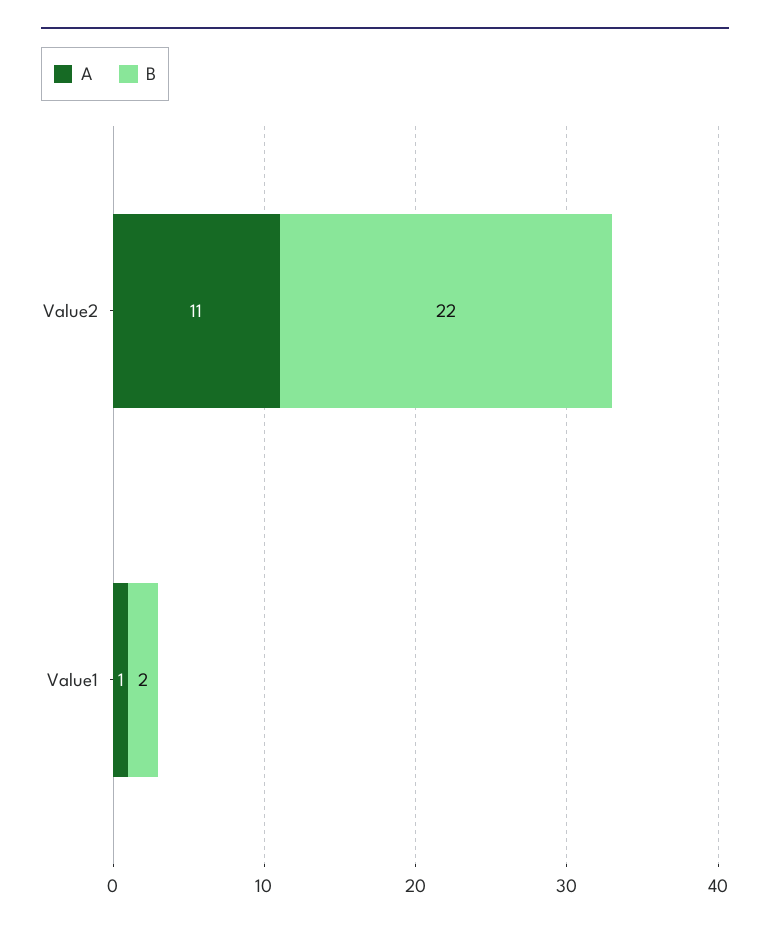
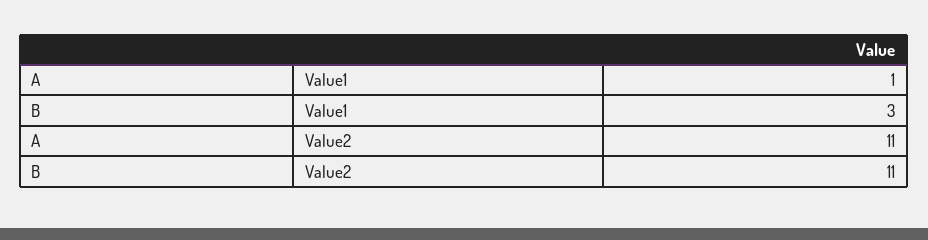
  {
    "A": {
      "Value2": 11,
      "Value1": 1
    },
    "B": {
-     "Value2": 22,
+     "Value2": 11,
-     "Value1": 2
+     "Value1": 3
    }
  }

